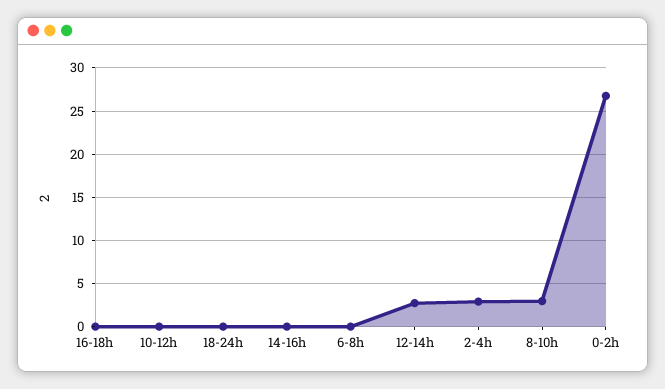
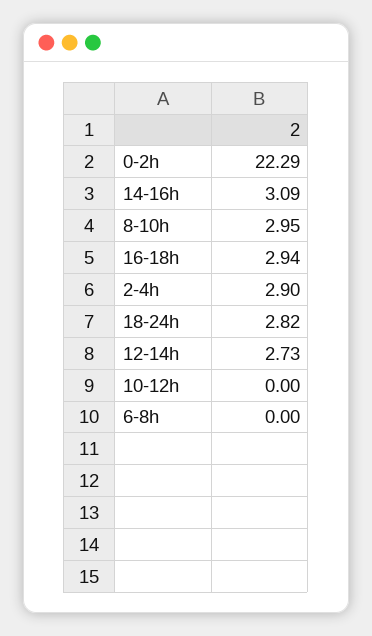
  {
-   "16-18h": 0,
+   "16-18h": 2.94,
    "10-12h": 0,
-   "18-24h": 0,
+   "18-24h": 2.82,
-   "14-16h": 0,
+   "14-16h": 3.09,
    "6-8h": 0,
    "12-14h": 2.73,
    "2-4h": 2.9,
    "8-10h": 2.95,
-   "0-2h": 27
+   "0-2h": 22.29
  }

